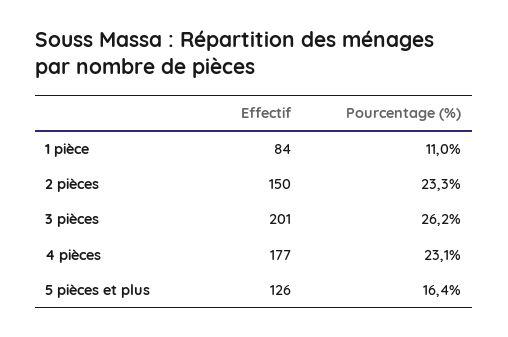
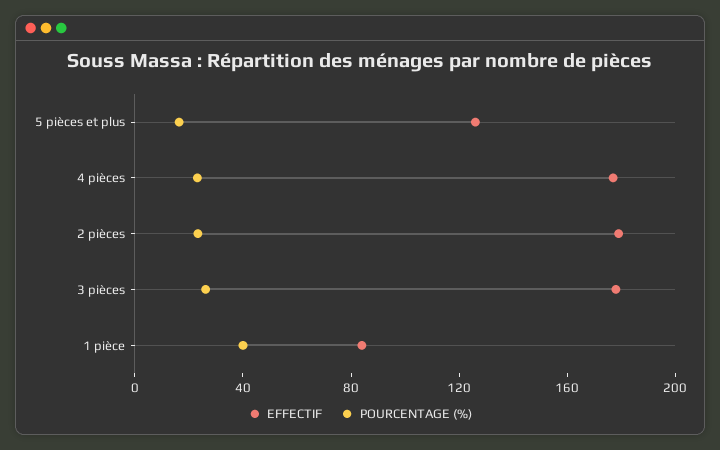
  {
    "Effectif": {
      "1 pièce": 84,
-     "2 pièces": 150,
+     "2 pièces": 180,
-     "3 pièces": 201,
+     "3 pièces": 180,
      "4 pièces": 177,
      "5 pièces et plus": 126
    },
    "Pourcentage (%)": {
-     "1 pièce": 11,
+     "1 pièce": 40,
      "2 pièces": 23.3,
      "3 pièces": 26.2,
      "4 pièces": 23.1,
      "5 pièces et plus": 16.4
    }
  }

